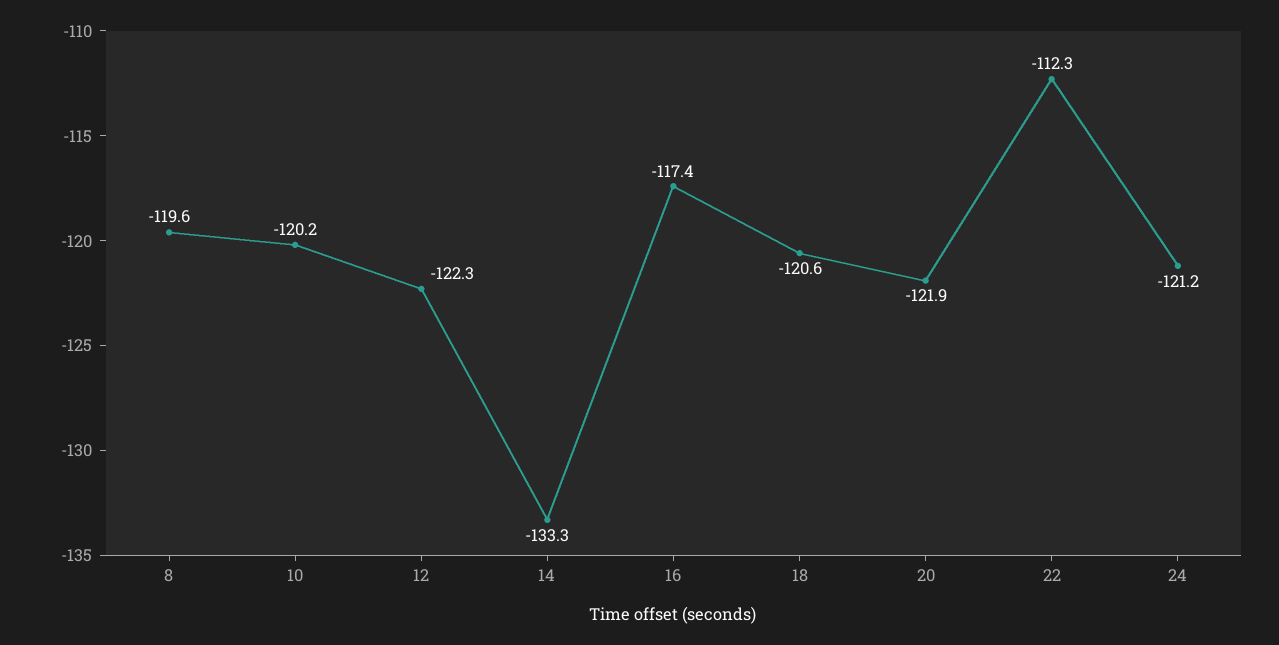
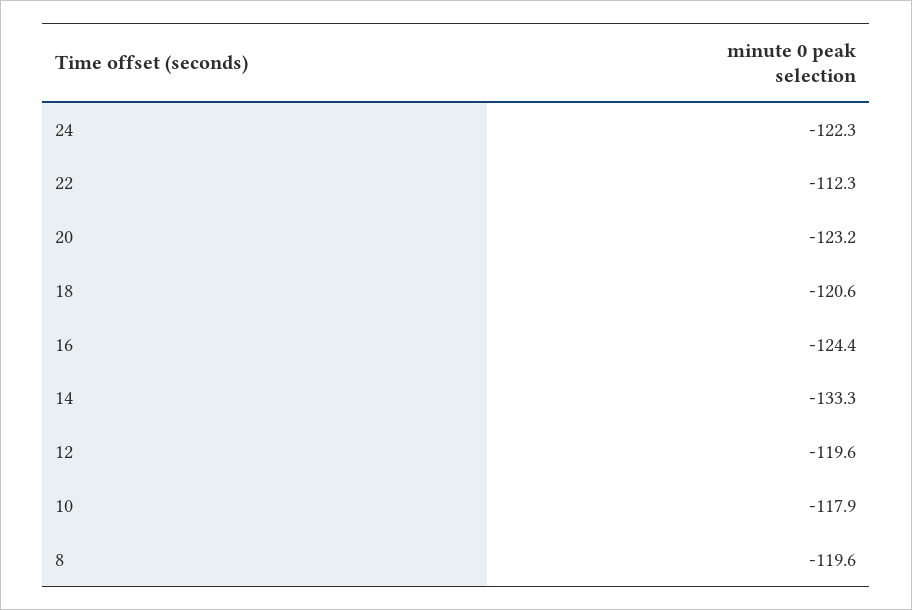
  {
    "8": -119.6,
-   "10": -120.2,
+   "10": -117.9,
-   "12": -122.3,
+   "12": -119.6,
    "14": -133.3,
-   "16": -117.4,
+   "16": -124.4,
    "18": -120.6,
-   "20": -121.9,
+   "20": -123.2,
    "22": -112.3,
-   "24": -121.2
+   "24": -122.3
  }

